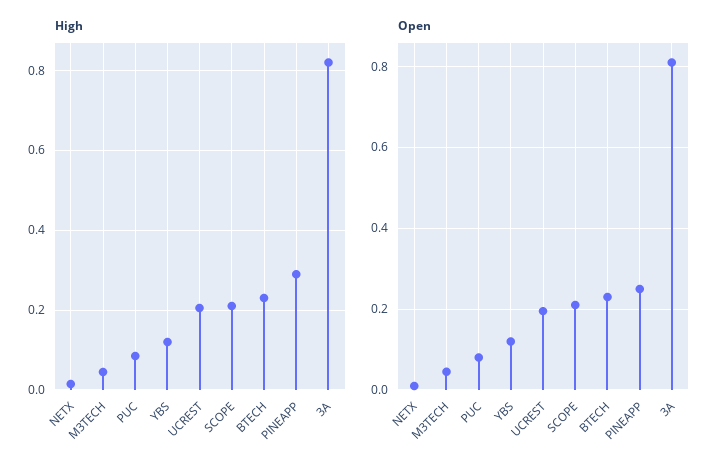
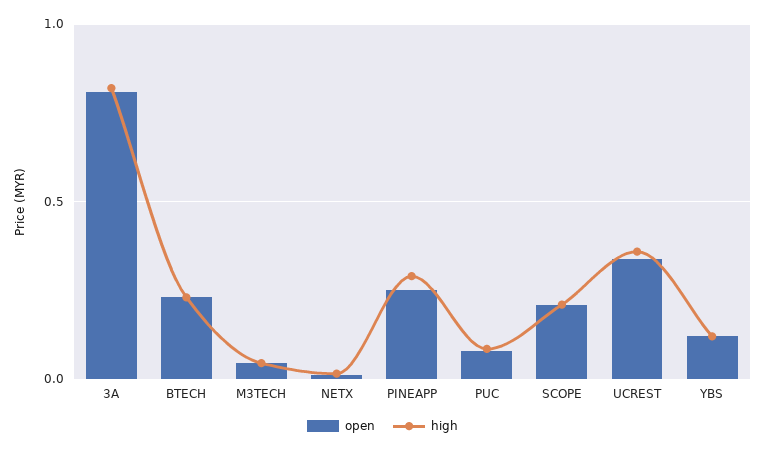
  {
    "High": {
      "NETX": 0.02,
      "M3TECH": 0.04,
      "PUC": 0.08,
      "YBS": 0.12,
-     "UCREST": 0.2,
+     "UCREST": 0.35,
      "SCOPE": 0.22,
      "BTECH": 0.24,
      "PINEAPP": 0.3,
      "3A": 0.82
    },
    "Open": {
      "NETX": 0.02,
      "M3TECH": 0.04,
      "PUC": 0.08,
      "YBS": 0.12,
-     "UCREST": 0.2,
+     "UCREST": 0.35,
      "SCOPE": 0.22,
      "BTECH": 0.24,
      "PINEAPP": 0.26,
      "3A": 0.82
    }
  }

